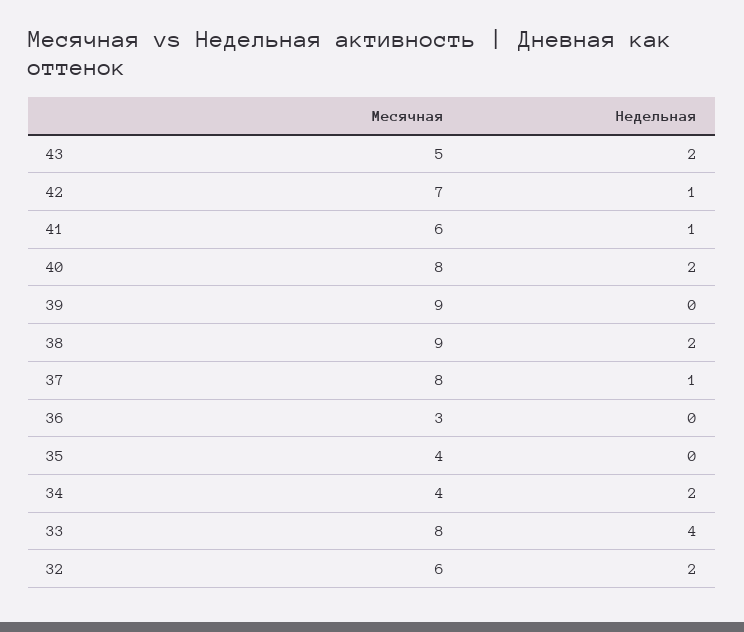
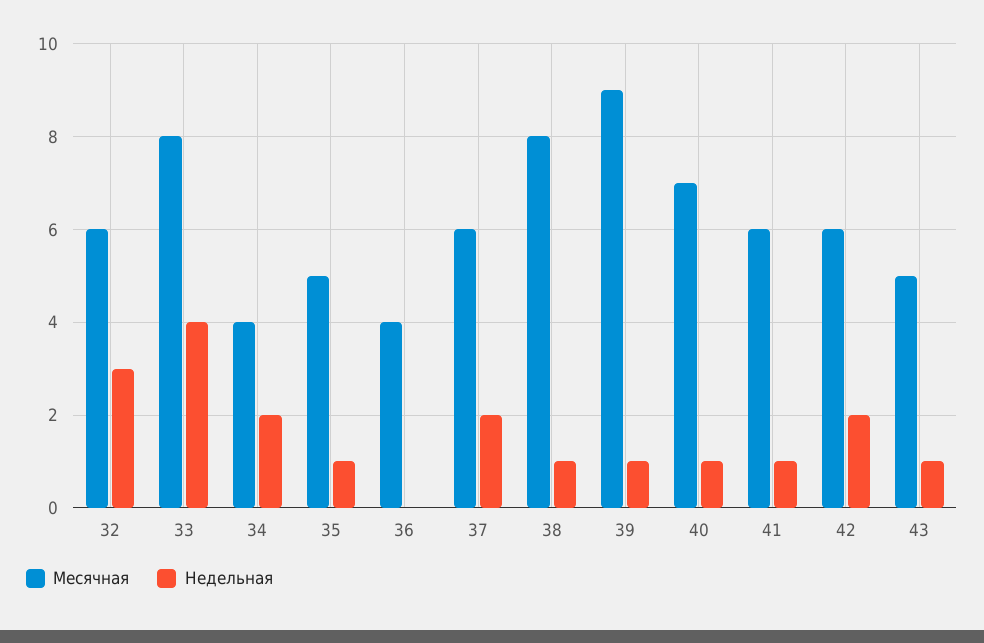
  {
    "Месячная": {
      "43": 5,
-     "42": 7,
+     "42": 6,
      "41": 6,
-     "40": 8,
+     "40": 7,
      "39": 9,
-     "38": 9,
+     "38": 8,
-     "37": 8,
+     "37": 6,
-     "36": 3,
+     "36": 4,
-     "35": 4,
+     "35": 5,
      "34": 4,
      "33": 8,
      "32": 6
    },
    "Недельная": {
-     "43": 2,
+     "43": 1,
-     "42": 1,
+     "42": 2,
      "41": 1,
-     "40": 2,
+     "40": 1,
-     "39": 0,
+     "39": 1,
-     "38": 2,
+     "38": 1,
-     "37": 1,
+     "37": 2,
      "36": 0,
-     "35": 0,
+     "35": 1,
      "34": 2,
      "33": 4,
-     "32": 2
+     "32": 3
    }
  }

